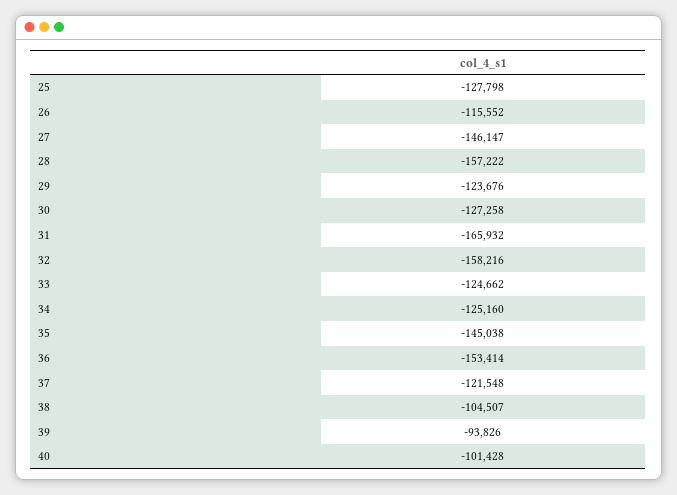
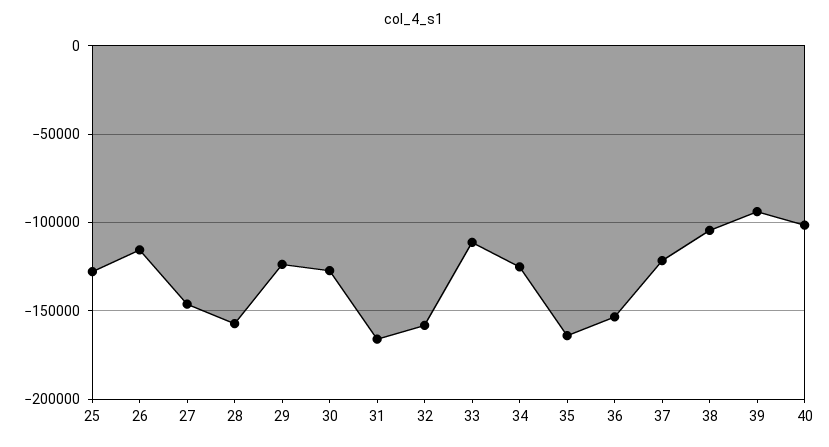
  {
    "25": -127798,
    "26": -115552,
    "27": -146147,
    "28": -157222,
    "29": -123676,
    "30": -127258,
    "31": -165932,
    "32": -158216,
-   "33": -124662,
+   "33": -110000,
    "34": -125160,
-   "35": -145038,
+   "35": -165000,
    "36": -153414,
    "37": -121548,
    "38": -104507,
    "39": -93826,
    "40": -101428
  }

